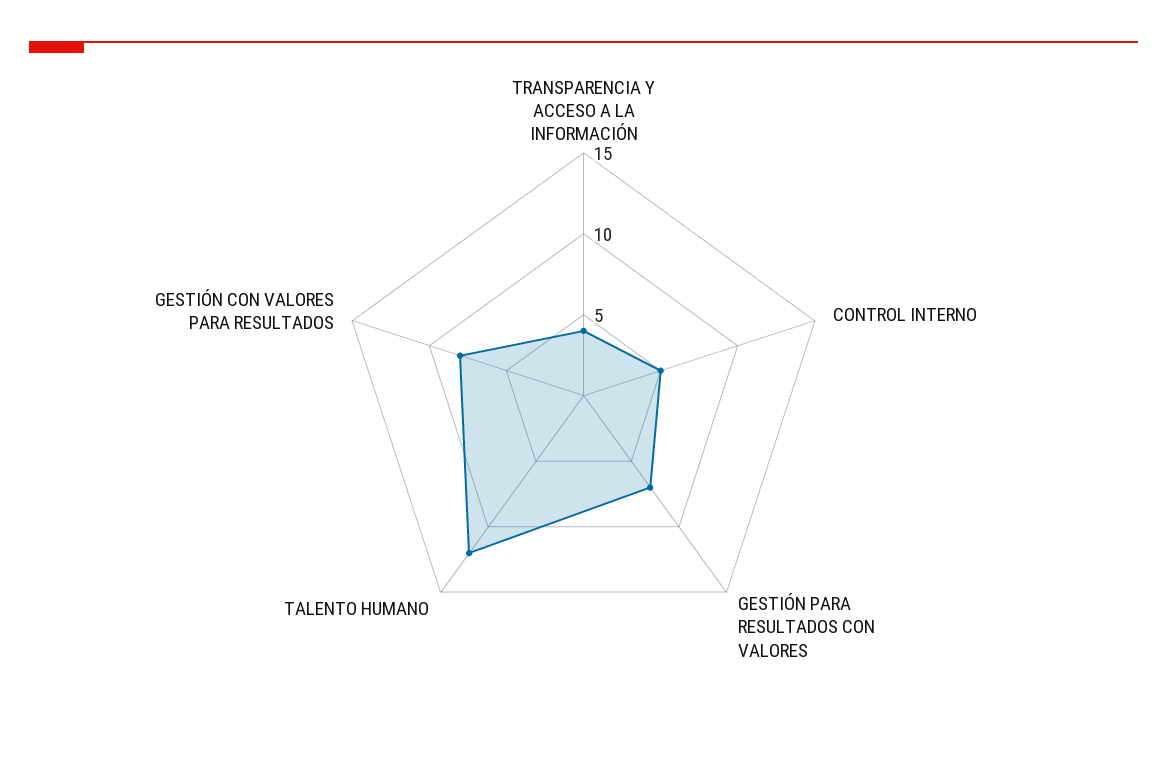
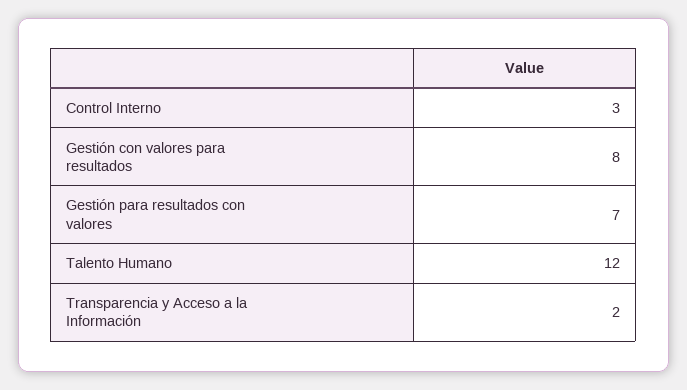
  {
-   "TRANSPARENCIA Y ACCESO A LA INFORMACIÓN": 4,
+   "TRANSPARENCIA Y ACCESO A LA INFORMACIÓN": 2,
-   "CONTROL INTERNO": 5,
+   "CONTROL INTERNO": 3,
    "GESTIÓN PARA RESULTADOS CON VALORES": 7,
    "TALENTO HUMANO": 12,
    "GESTIÓN CON VALORES PARA RESULTADOS": 8
  }

